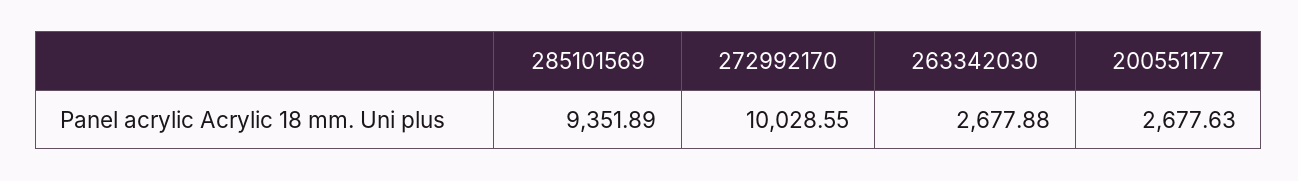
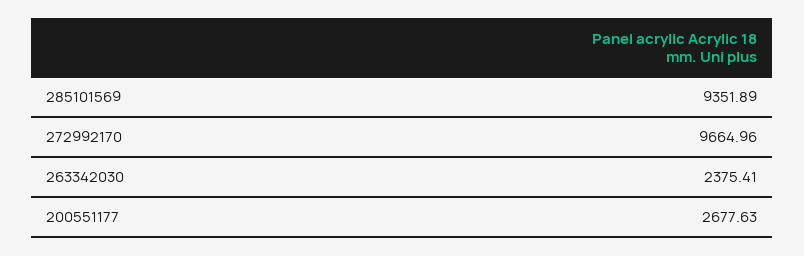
  {
    "285101569": 9351.89,
-   "272992170": 10028.55,
+   "272992170": 9664.96,
-   "263342030": 2677.88,
+   "263342030": 2375.41,
    "200551177": 2677.63
  }

